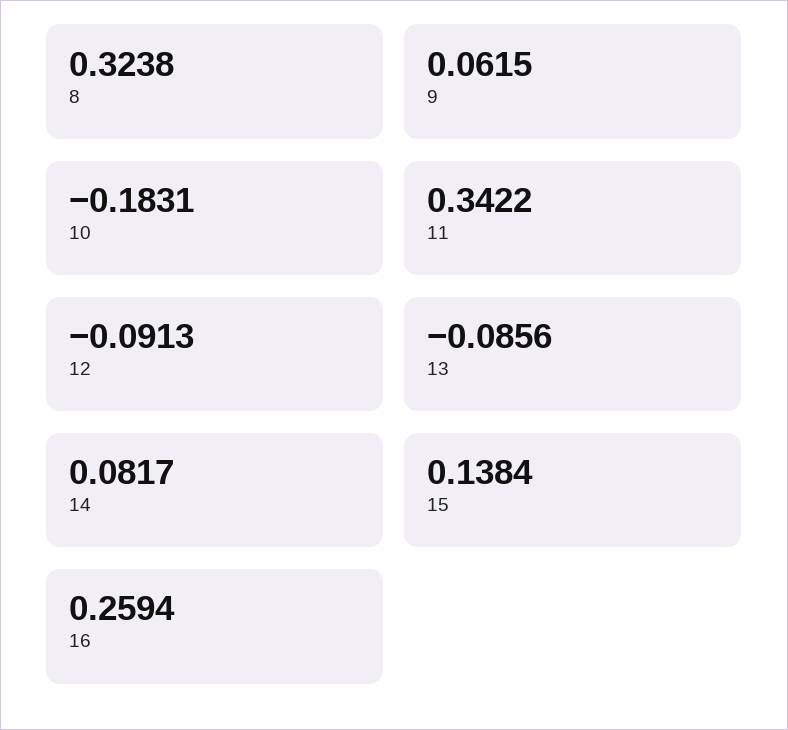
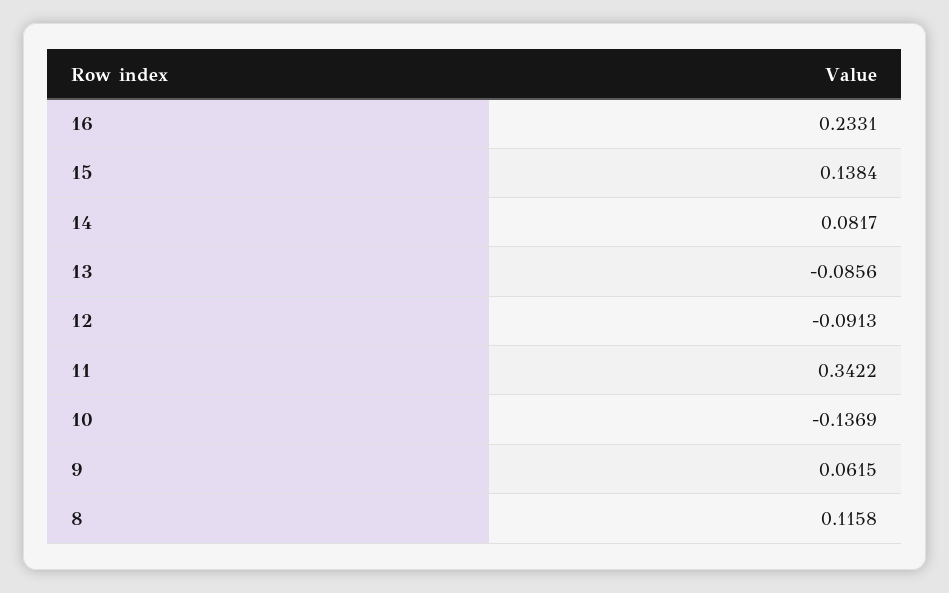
  {
-   "8": 0.3238,
+   "8": 0.1158,
    "9": 0.0615,
-   "10": -0.1831,
+   "10": -0.1369,
    "11": 0.3422,
    "12": -0.0913,
    "13": -0.0856,
    "14": 0.0817,
    "15": 0.1384,
-   "16": 0.2594
+   "16": 0.2331
  }

